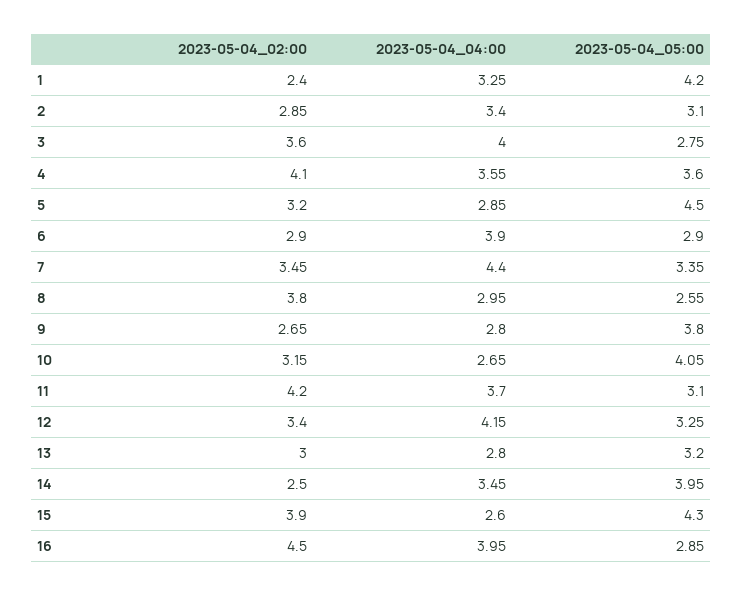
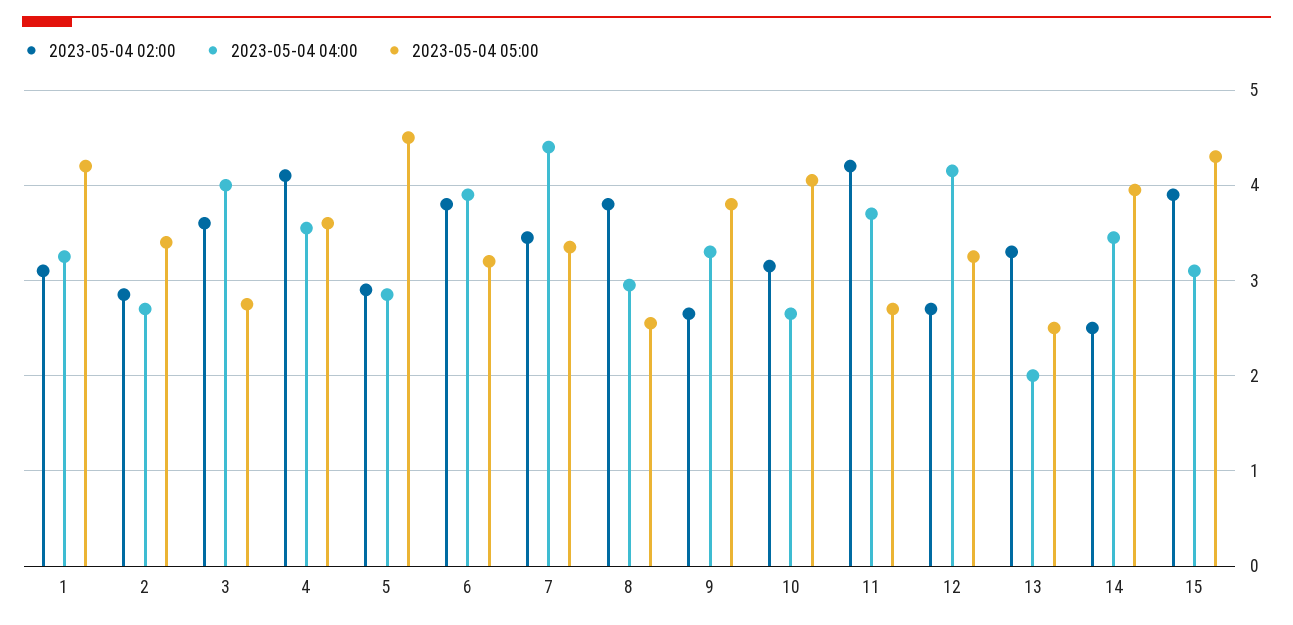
  {
    "2023-05-04_02:00": {
-     "1": 2.4,
+     "1": 3.1,
      "2": 2.85,
      "3": 3.6,
      "4": 4.1,
-     "5": 3.2,
+     "5": 2.9,
-     "6": 2.9,
+     "6": 3.8,
      "7": 3.45,
      "8": 3.8,
      "9": 2.65,
      "10": 3.15,
      "11": 4.2,
-     "12": 3.4,
+     "12": 2.7,
-     "13": 3,
+     "13": 3.3,
      "14": 2.5,
-     "15": 3.9,
+     "15": 3.9
-     "16": 4.5
    },
    "2023-05-04_04:00": {
      "1": 3.25,
-     "2": 3.4,
+     "2": 2.7,
      "3": 4,
      "4": 3.55,
      "5": 2.85,
      "6": 3.9,
      "7": 4.4,
      "8": 2.95,
-     "9": 2.8,
+     "9": 3.3,
      "10": 2.65,
      "11": 3.7,
      "12": 4.15,
-     "13": 2.8,
+     "13": 2,
      "14": 3.45,
-     "15": 2.6,
+     "15": 3.1
-     "16": 3.95
    },
    "2023-05-04_05:00": {
      "1": 4.2,
-     "2": 3.1,
+     "2": 3.4,
      "3": 2.75,
      "4": 3.6,
      "5": 4.5,
-     "6": 2.9,
+     "6": 3.2,
      "7": 3.35,
      "8": 2.55,
      "9": 3.8,
      "10": 4.05,
-     "11": 3.1,
+     "11": 2.7,
      "12": 3.25,
-     "13": 3.2,
+     "13": 2.5,
      "14": 3.95,
-     "15": 4.3,
+     "15": 4.3
-     "16": 2.85
    }
  }

